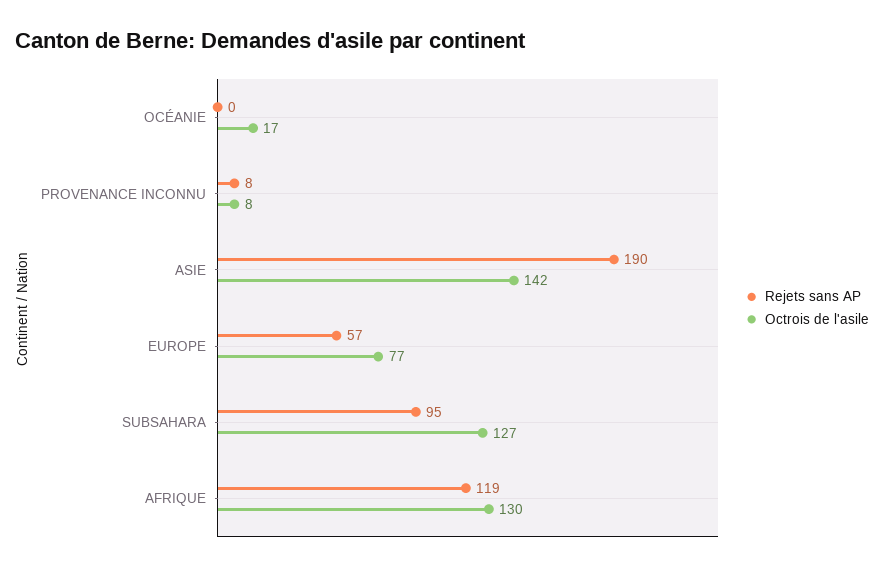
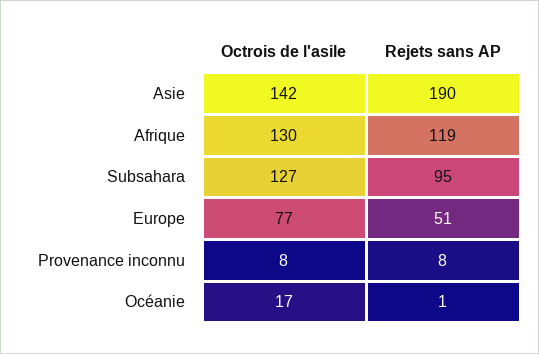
  {
    "Rejets sans AP": {
-     "OCÉANIE": 0,
+     "OCÉANIE": 1,
      "PROVENANCE INCONNU": 8,
      "ASIE": 190,
-     "EUROPE": 57,
+     "EUROPE": 51,
      "SUBSAHARA": 95,
      "AFRIQUE": 119
    },
    "Octrois de l'asile": {
      "OCÉANIE": 17,
      "PROVENANCE INCONNU": 8,
      "ASIE": 142,
      "EUROPE": 77,
      "SUBSAHARA": 127,
      "AFRIQUE": 130
    }
  }

